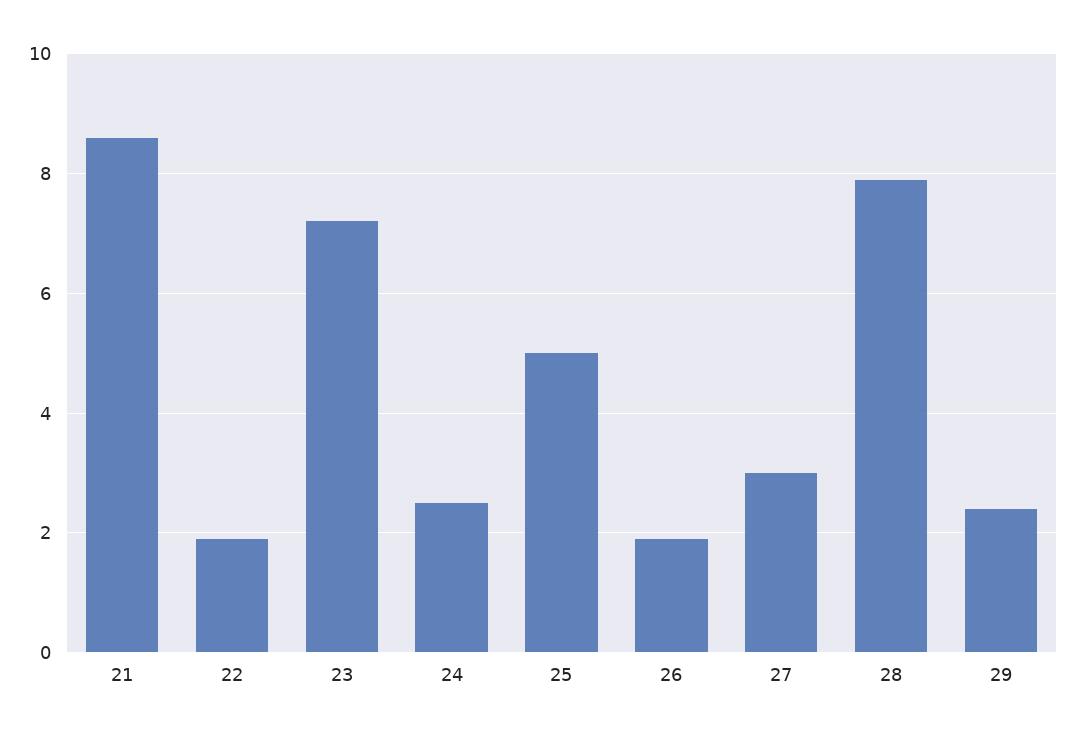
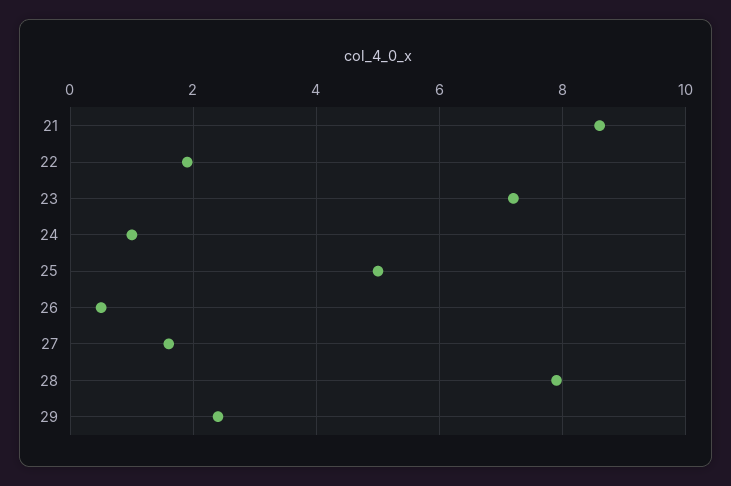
  {
    "21": 8.5,
    "22": 2,
    "23": 7,
-   "24": 2.5,
+   "24": 1,
    "25": 5,
-   "26": 2,
+   "26": 0.5,
-   "27": 3,
+   "27": 1.5,
    "28": 8,
    "29": 2.5
  }

